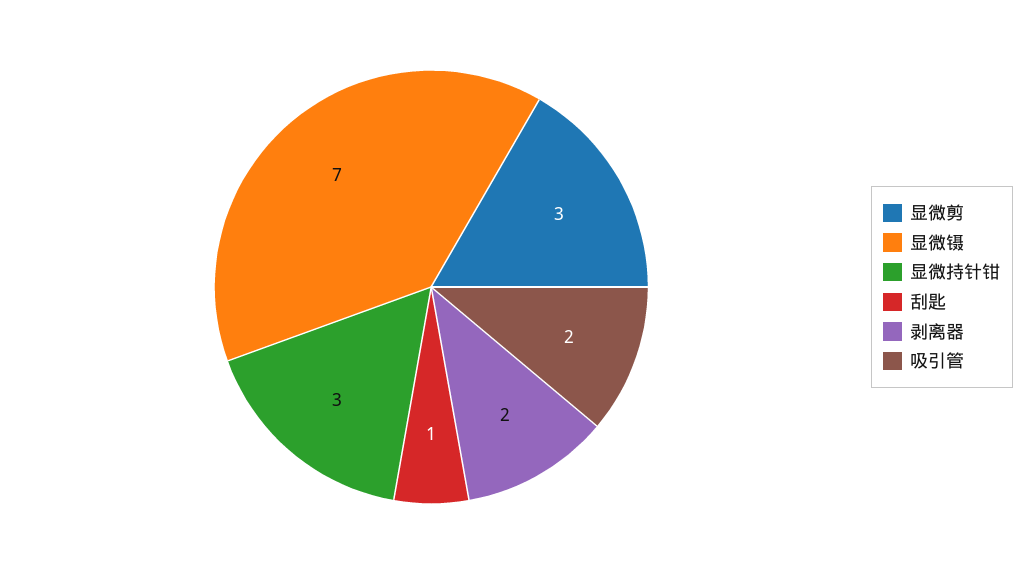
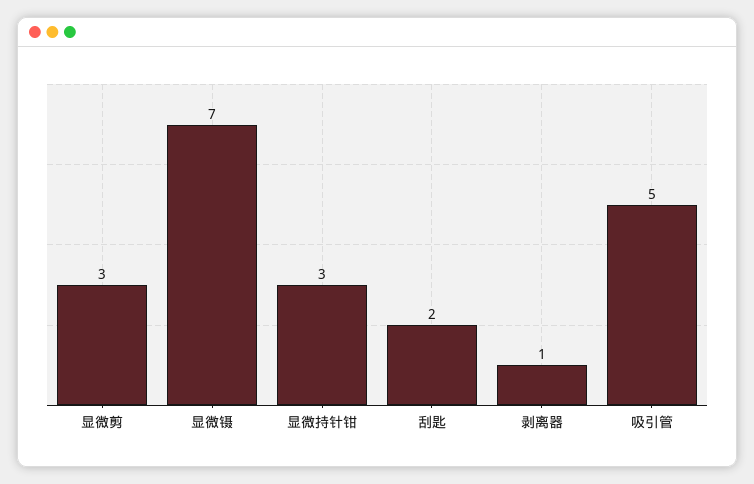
  {
    "显微剪": 3,
    "显微镊": 7,
    "显微持针钳": 3,
-   "刮匙": 1,
+   "刮匙": 2,
-   "剥离器": 2,
+   "剥离器": 1,
-   "吸引管": 2
+   "吸引管": 5
  }

